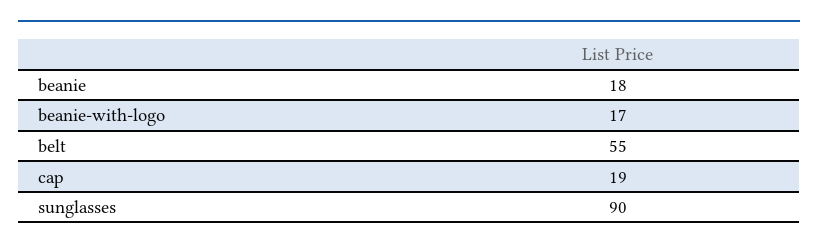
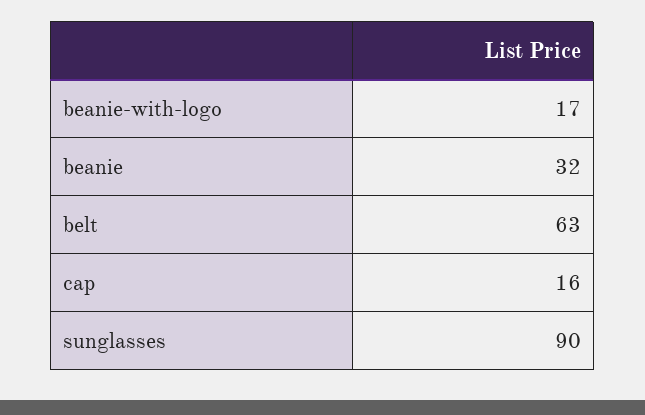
  {
-   "beanie": 18,
+   "beanie": 32,
    "beanie-with-logo": 17,
-   "belt": 55,
+   "belt": 63,
-   "cap": 19,
+   "cap": 16,
    "sunglasses": 90
  }

